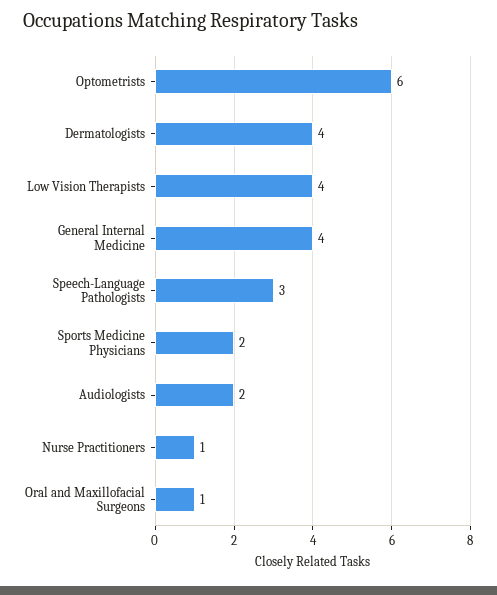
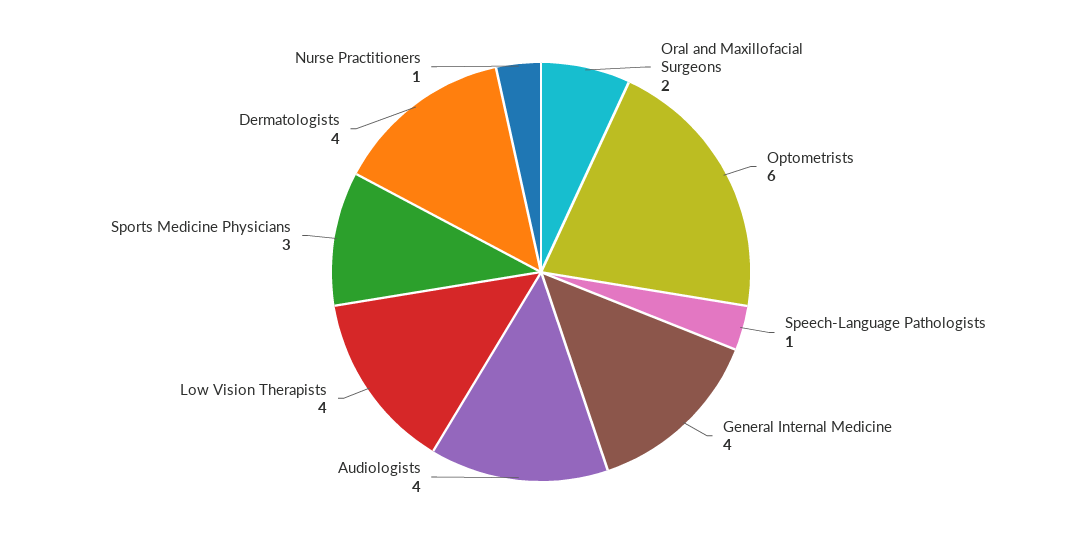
  {
    "Optometrists": 6,
    "Dermatologists": 4,
    "Low Vision Therapists": 4,
    "General Internal Medicine": 4,
-   "Speech-Language Pathologists": 3,
+   "Speech-Language Pathologists": 1,
-   "Sports Medicine Physicians": 2,
+   "Sports Medicine Physicians": 3,
-   "Audiologists": 2,
+   "Audiologists": 4,
    "Nurse Practitioners": 1,
-   "Oral and Maxillofacial Surgeons": 1
+   "Oral and Maxillofacial Surgeons": 2
  }

